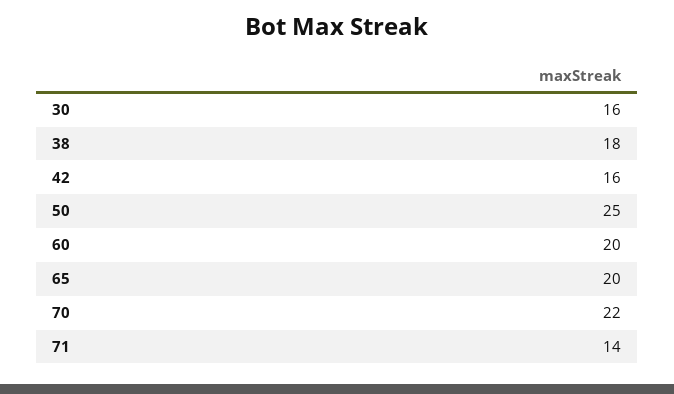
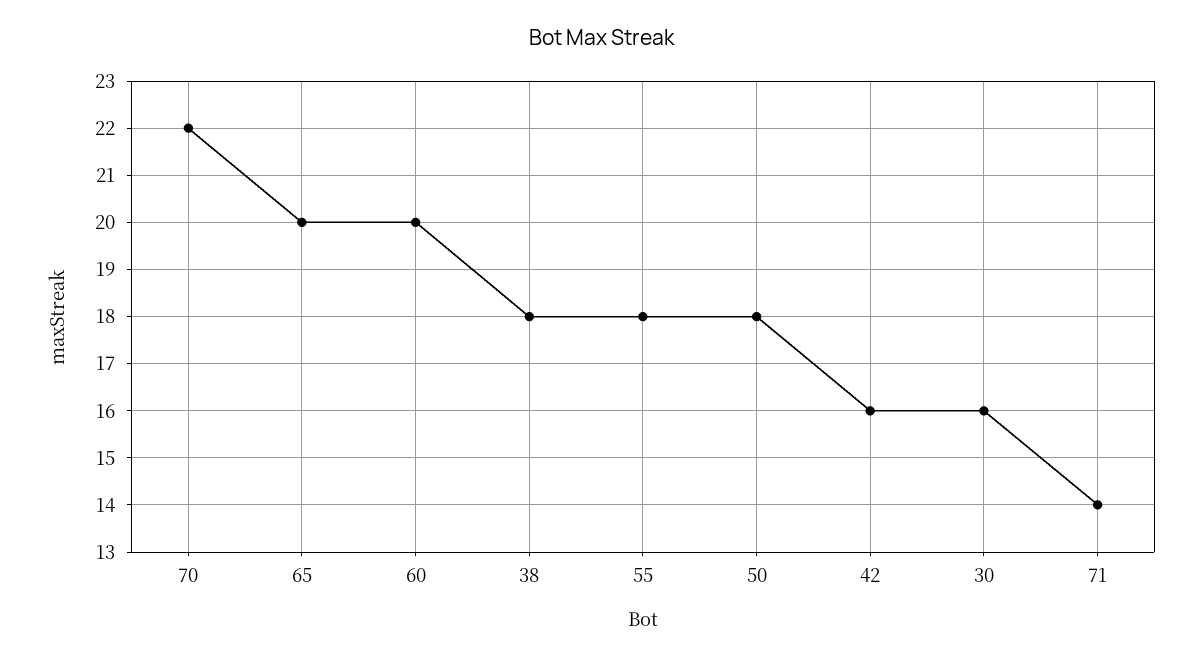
  {
    "30": 16,
    "38": 18,
    "42": 16,
-   "50": 25,
+   "50": 18,
    "60": 20,
    "65": 20,
    "70": 22,
-   "71": 14
+   "71": 14,
+   "55": 18
  }

